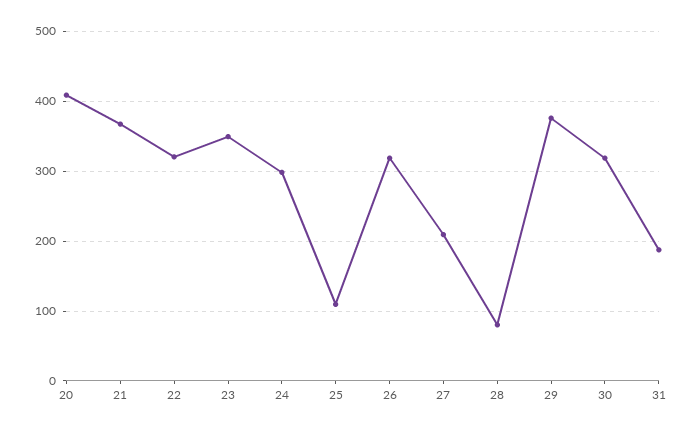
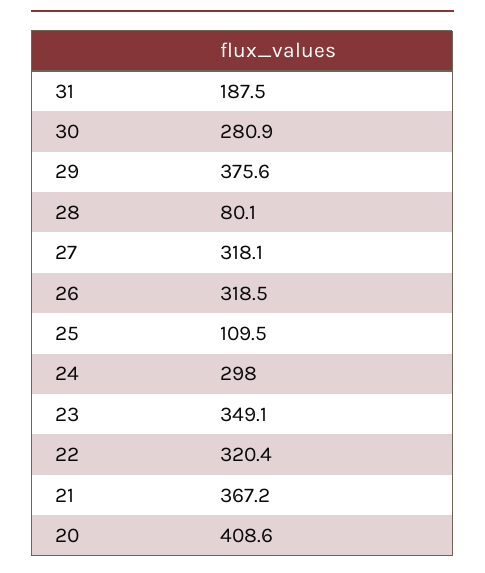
  {
    "20": 408.6,
    "21": 367.2,
    "22": 320.4,
    "23": 349.1,
    "24": 298,
    "25": 109.5,
    "26": 318.5,
-   "27": 210,
+   "27": 318.1,
    "28": 80.1,
    "29": 375.6,
-   "30": 320,
+   "30": 280.9,
    "31": 187.5
  }

